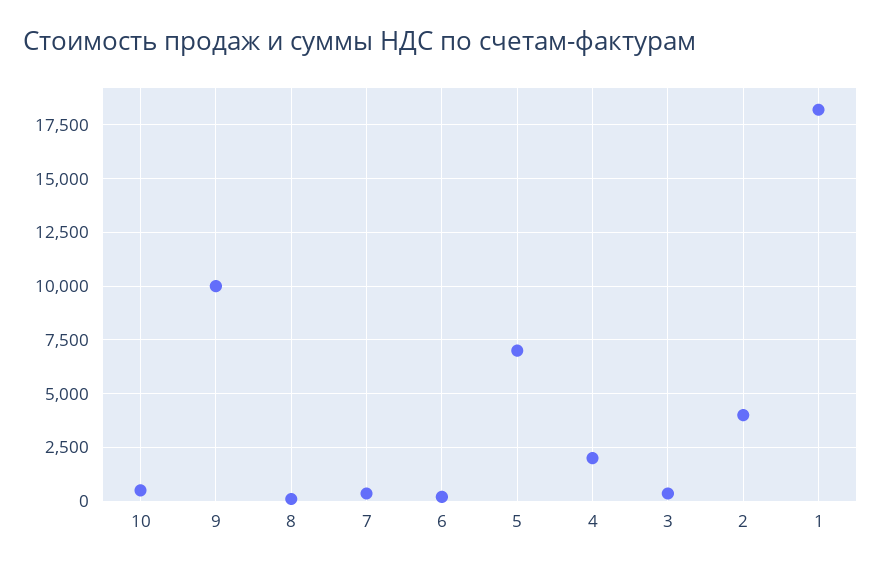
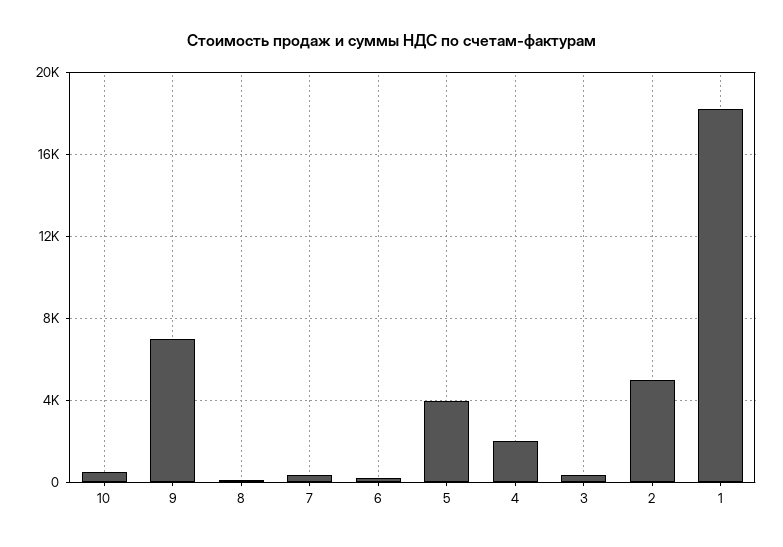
  {
    "10": 500,
-   "9": 10000,
+   "9": 7000,
    "8": 0,
    "7": 500,
    "6": 0,
-   "5": 7000,
+   "5": 4000,
    "4": 2000,
    "3": 500,
-   "2": 4000,
+   "2": 5000,
    "1": 18000
  }

